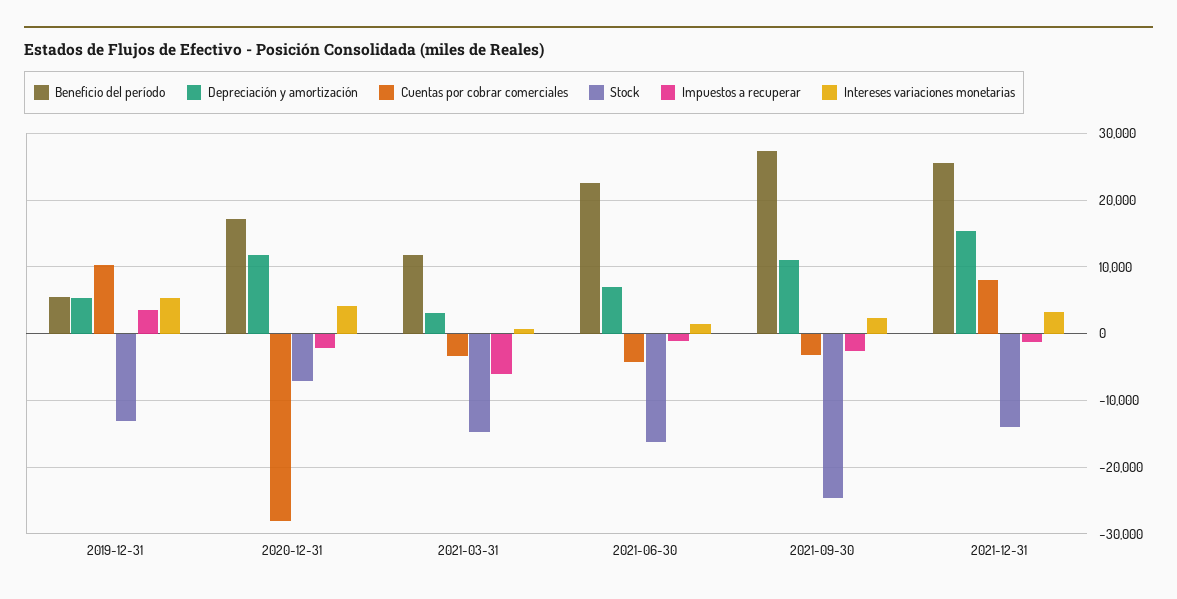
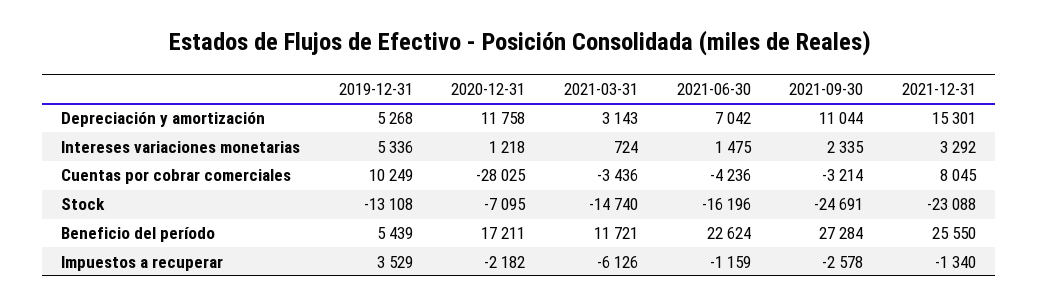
  {
    "Beneficio del período": {
      "2019-12-31": 5439,
      "2020-12-31": 17211,
      "2021-03-31": 11721,
      "2021-06-30": 22624,
      "2021-09-30": 27284,
      "2021-12-31": 25550
    },
    "Depreciación y amortización": {
      "2019-12-31": 5268,
      "2020-12-31": 11758,
      "2021-03-31": 3143,
      "2021-06-30": 7042,
      "2021-09-30": 11044,
      "2021-12-31": 15301
    },
    "Cuentas por cobrar comerciales": {
      "2019-12-31": 10249,
      "2020-12-31": -28025,
      "2021-03-31": -3436,
      "2021-06-30": -4236,
      "2021-09-30": -3214,
      "2021-12-31": 8045
    },
    "Stock": {
      "2019-12-31": -13108,
      "2020-12-31": -7095,
      "2021-03-31": -14740,
      "2021-06-30": -16196,
      "2021-09-30": -24691,
-     "2021-12-31": -14000
+     "2021-12-31": -23088
    },
    "Impuestos a recuperar": {
      "2019-12-31": 3529,
      "2020-12-31": -2182,
      "2021-03-31": -6126,
      "2021-06-30": -1159,
      "2021-09-30": -2578,
      "2021-12-31": -1340
    },
    "Intereses variaciones monetarias": {
      "2019-12-31": 5336,
-     "2020-12-31": 4000,
+     "2020-12-31": 1218,
      "2021-03-31": 724,
      "2021-06-30": 1475,
      "2021-09-30": 2335,
      "2021-12-31": 3292
    }
  }

